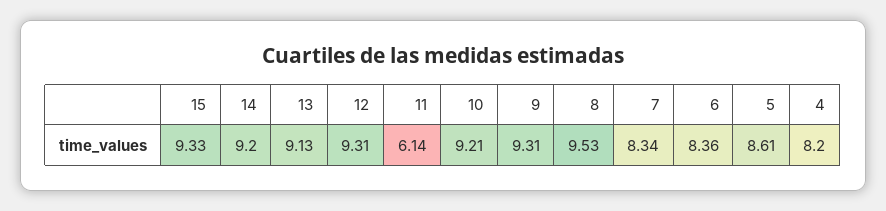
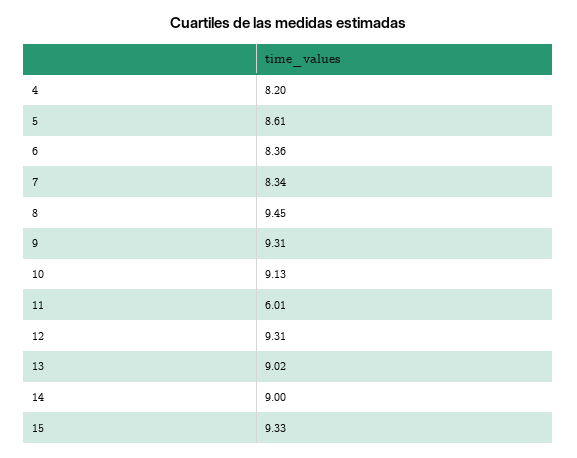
  {
    "15": 9.33,
-   "14": 9.2,
+   "14": 9,
-   "13": 9.13,
+   "13": 9.02,
    "12": 9.31,
-   "11": 6.14,
+   "11": 6.01,
-   "10": 9.21,
+   "10": 9.13,
    "9": 9.31,
-   "8": 9.53,
+   "8": 9.45,
    "7": 8.34,
    "6": 8.36,
    "5": 8.61,
    "4": 8.2
  }

